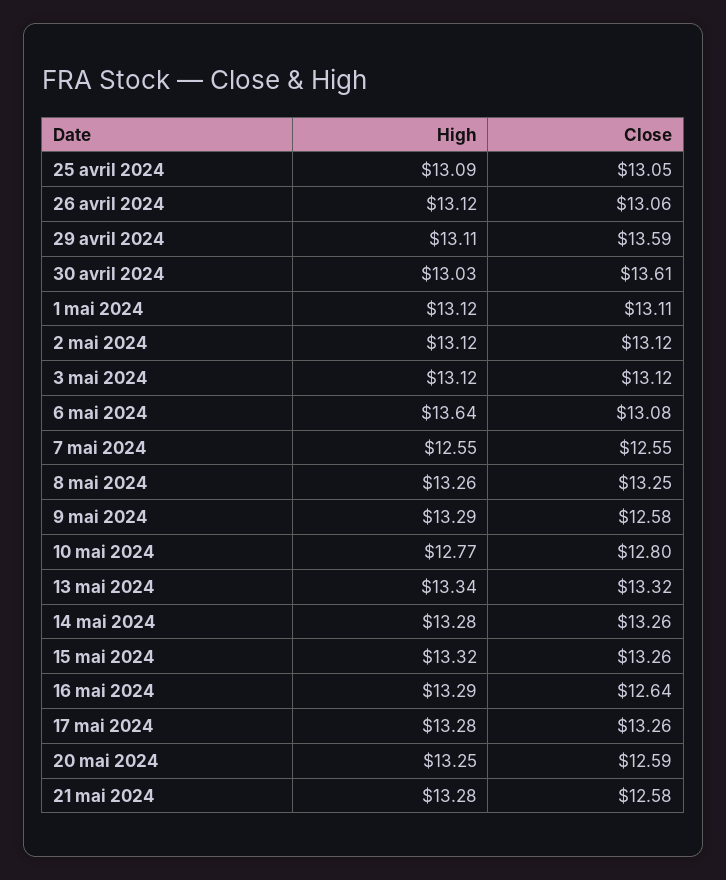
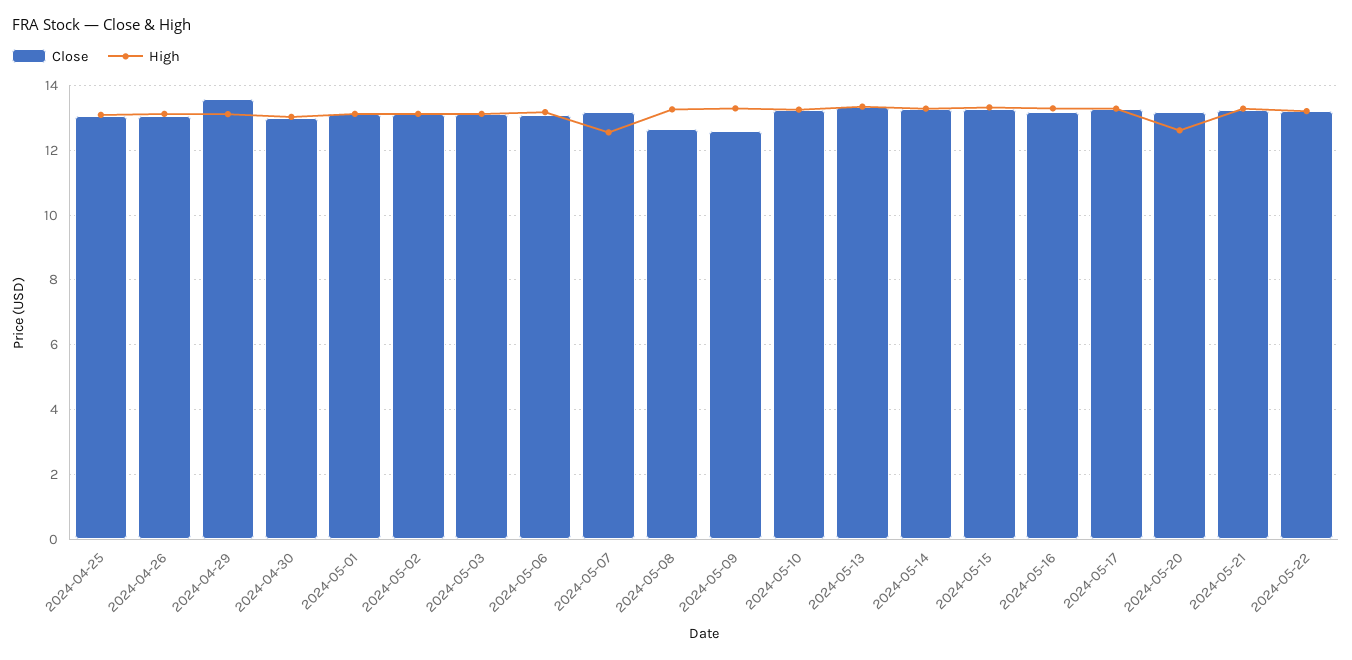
  {
    "High": {
      "25 avril 2024": 13.09,
      "26 avril 2024": 13.12,
      "29 avril 2024": 13.11,
      "30 avril 2024": 13.03,
      "1 mai 2024": 13.12,
      "2 mai 2024": 13.12,
      "3 mai 2024": 13.12,
-     "6 mai 2024": 13.64,
+     "6 mai 2024": 13.2,
      "7 mai 2024": 12.55,
      "8 mai 2024": 13.26,
      "9 mai 2024": 13.29,
-     "10 mai 2024": 12.77,
+     "10 mai 2024": 13.2,
      "13 mai 2024": 13.34,
      "14 mai 2024": 13.28,
      "15 mai 2024": 13.32,
      "16 mai 2024": 13.29,
      "17 mai 2024": 13.28,
-     "20 mai 2024": 13.25,
+     "20 mai 2024": 12.6,
-     "21 mai 2024": 13.28
+     "21 mai 2024": 13.28,
+     "2024-05-22": 13.2
    },
    "Close": {
      "25 avril 2024": 13.05,
      "26 avril 2024": 13.06,
      "29 avril 2024": 13.59,
-     "30 avril 2024": 13.61,
+     "30 avril 2024": 13,
      "1 mai 2024": 13.11,
      "2 mai 2024": 13.12,
      "3 mai 2024": 13.12,
      "6 mai 2024": 13.08,
-     "7 mai 2024": 12.55,
+     "7 mai 2024": 13.2,
-     "8 mai 2024": 13.25,
+     "8 mai 2024": 12.6,
      "9 mai 2024": 12.58,
-     "10 mai 2024": 12.8,
+     "10 mai 2024": 13.2,
      "13 mai 2024": 13.32,
      "14 mai 2024": 13.26,
      "15 mai 2024": 13.26,
-     "16 mai 2024": 12.64,
+     "16 mai 2024": 13.2,
      "17 mai 2024": 13.26,
-     "20 mai 2024": 12.59,
+     "20 mai 2024": 13.2,
-     "21 mai 2024": 12.58
+     "21 mai 2024": 13.2,
+     "2024-05-22": 13.2
    }
  }

